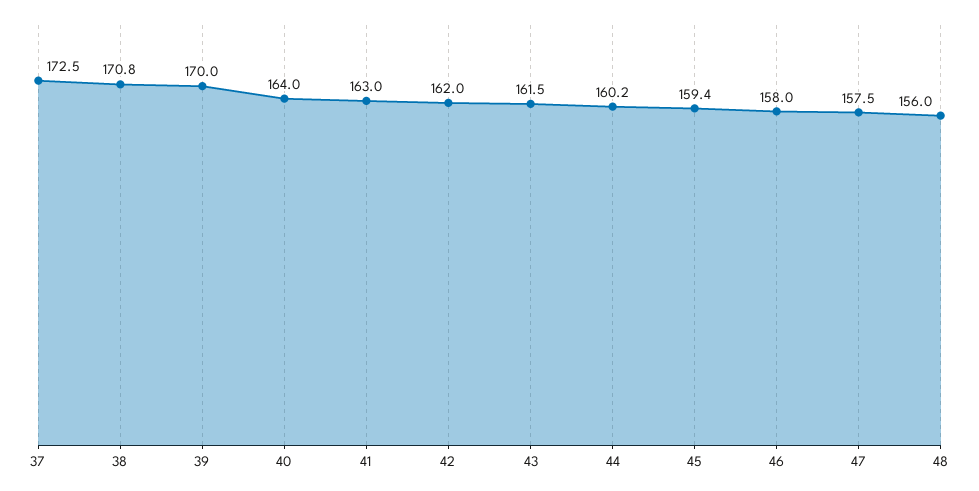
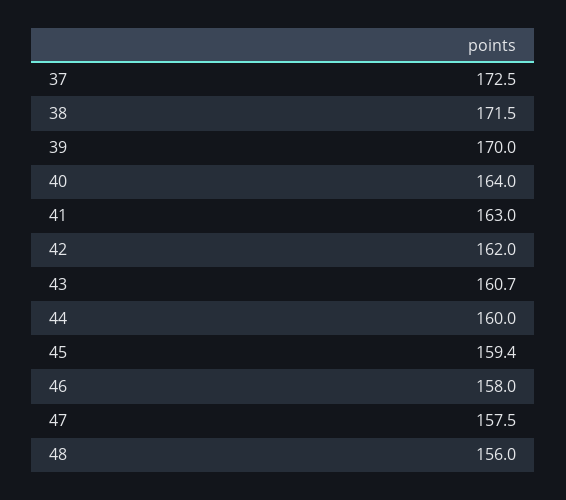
  {
    "37": 172.5,
-   "38": 170.8,
+   "38": 171.5,
    "39": 170,
    "40": 164,
    "41": 163,
    "42": 162,
-   "43": 161.5,
+   "43": 160.7,
-   "44": 160.2,
+   "44": 160,
    "45": 159.4,
    "46": 158,
    "47": 157.5,
    "48": 156
  }

